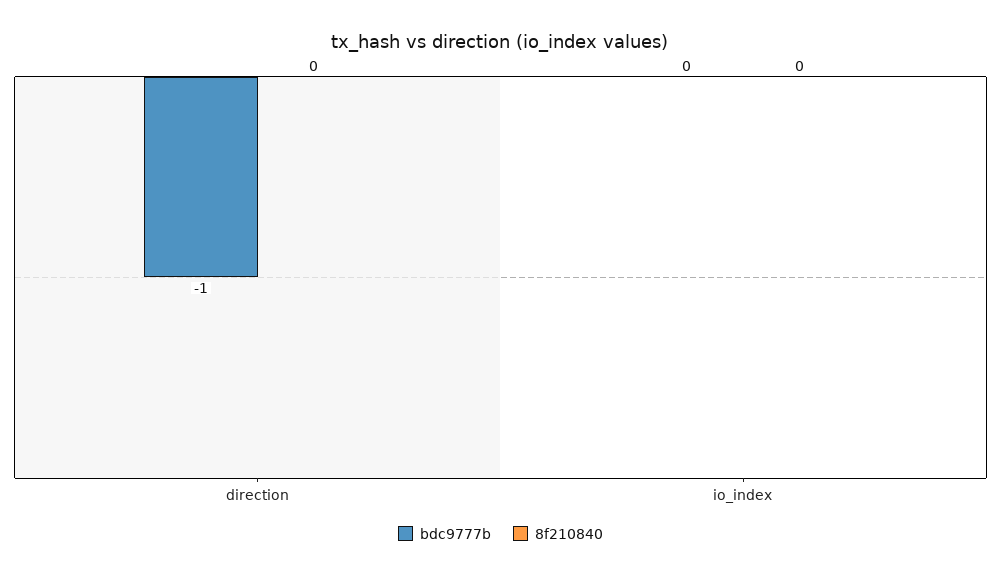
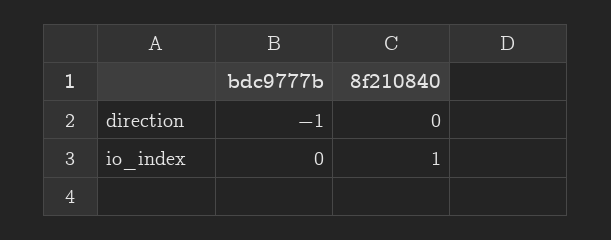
  {
    "bdc9777b": {
      "direction": -1,
      "io_index": 0
    },
    "8f210840": {
      "direction": 0,
-     "io_index": 0
+     "io_index": 1
    }
  }

